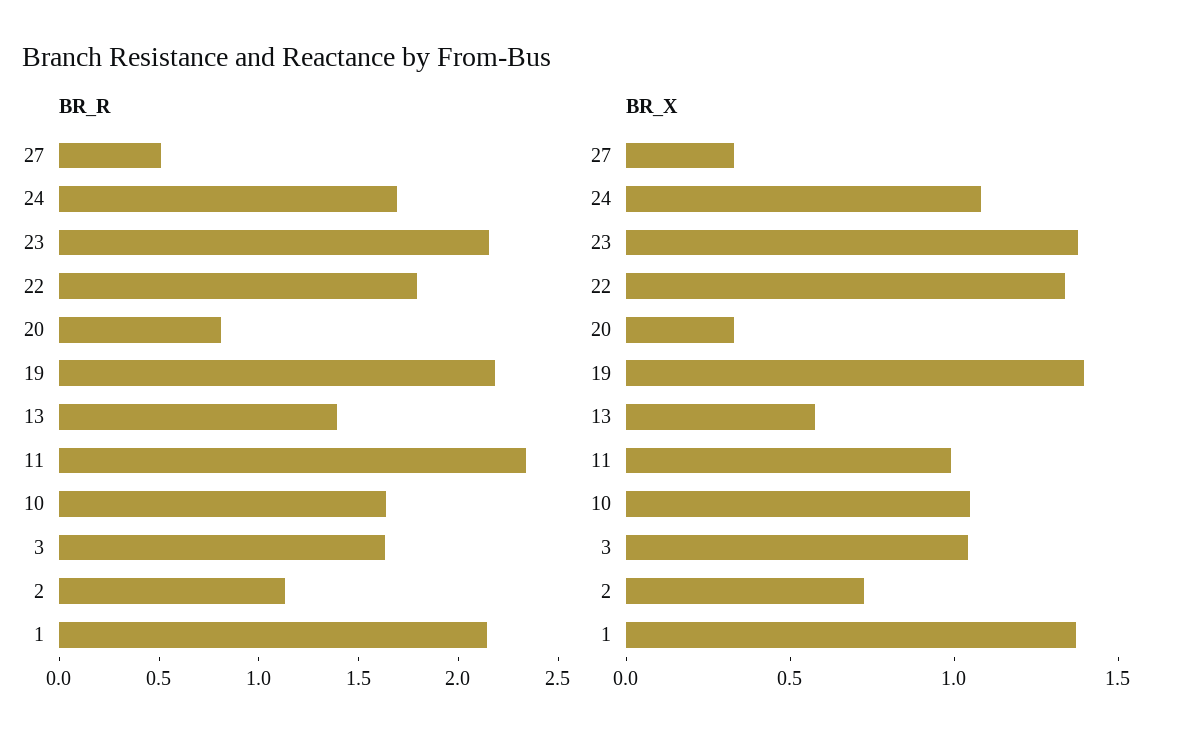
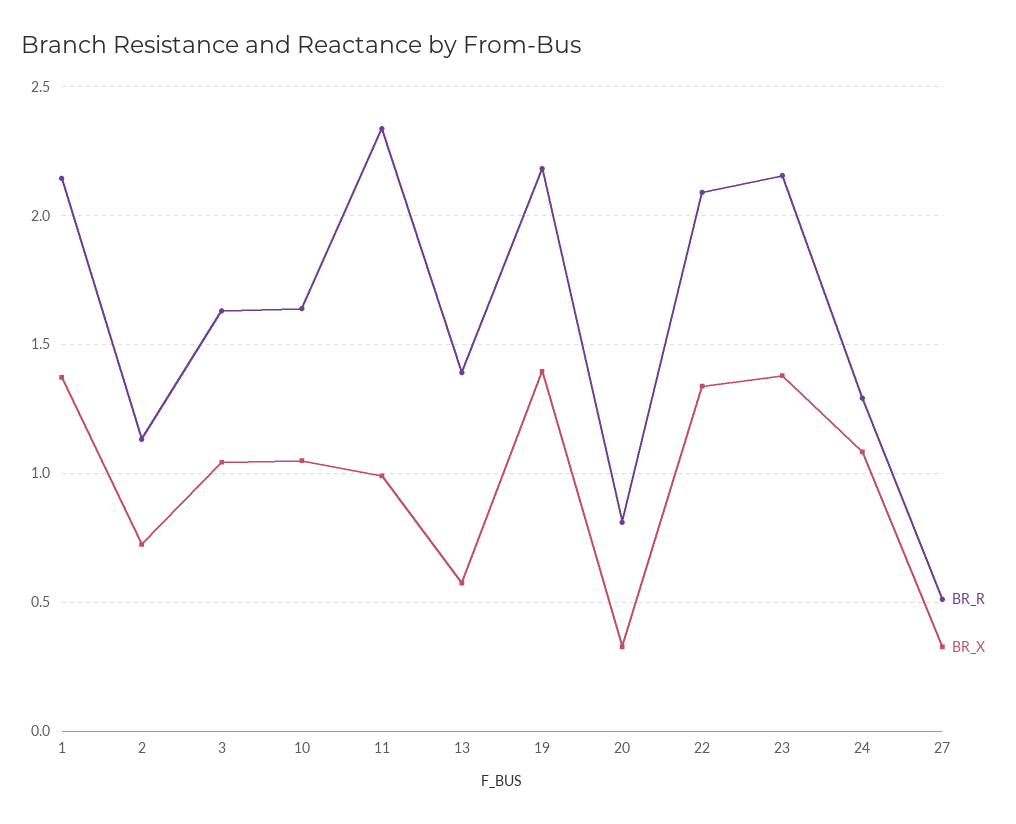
  {
    "BR_R": {
      "27": 0.5,
-     "24": 1.7,
+     "24": 1.3,
      "23": 2.15,
-     "22": 1.8,
+     "22": 2.1,
      "20": 0.8,
      "19": 2.2,
      "13": 1.4,
      "11": 2.35,
      "10": 1.65,
      "3": 1.65,
      "2": 1.15,
      "1": 2.15
    },
    "BR_X": {
      "27": 0.35,
      "24": 1.1,
      "23": 1.4,
      "22": 1.35,
      "20": 0.35,
      "19": 1.4,
      "13": 0.55,
      "11": 1,
      "10": 1.05,
      "3": 1.05,
      "2": 0.7,
      "1": 1.35
    }
  }

